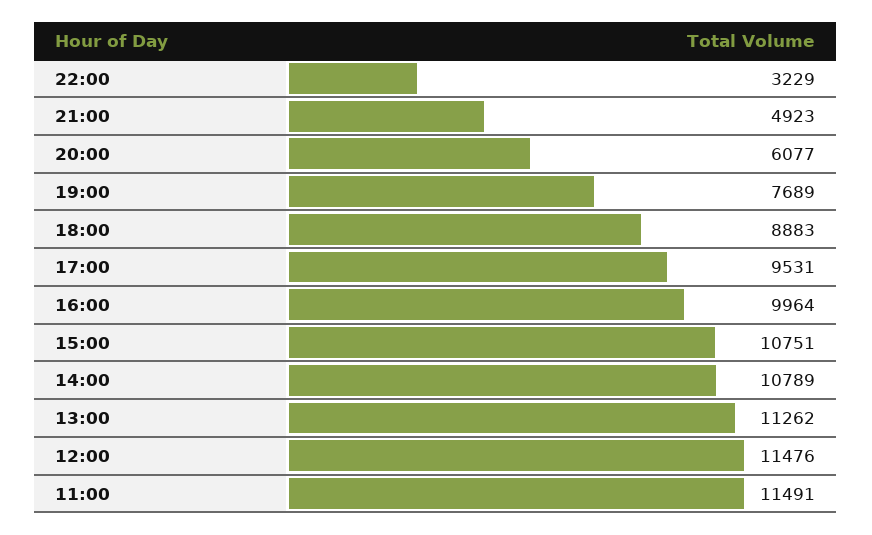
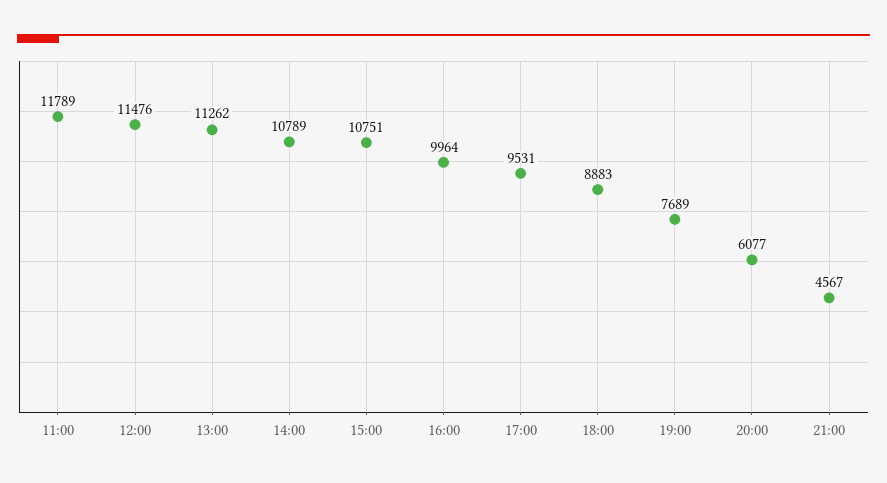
  {
-   "22:00": 3229,
-   "21:00": 4923,
+   "21:00": 4567,
    "20:00": 6077,
    "19:00": 7689,
    "18:00": 8883,
    "17:00": 9531,
    "16:00": 9964,
    "15:00": 10751,
    "14:00": 10789,
    "13:00": 11262,
    "12:00": 11476,
-   "11:00": 11491
+   "11:00": 11789
  }

